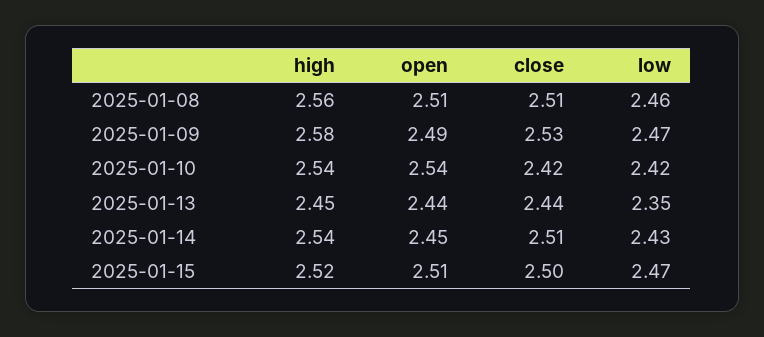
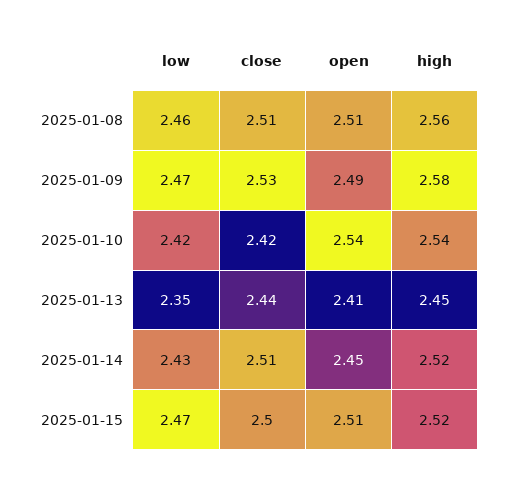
  {
    "high": {
      "2025-01-08": 2.56,
      "2025-01-09": 2.58,
      "2025-01-10": 2.54,
      "2025-01-13": 2.45,
-     "2025-01-14": 2.54,
+     "2025-01-14": 2.52,
      "2025-01-15": 2.52
    },
    "open": {
      "2025-01-08": 2.51,
      "2025-01-09": 2.49,
      "2025-01-10": 2.54,
-     "2025-01-13": 2.44,
+     "2025-01-13": 2.41,
      "2025-01-14": 2.45,
      "2025-01-15": 2.51
    },
    "close": {
      "2025-01-08": 2.51,
      "2025-01-09": 2.53,
      "2025-01-10": 2.42,
      "2025-01-13": 2.44,
      "2025-01-14": 2.51,
      "2025-01-15": 2.5
    },
    "low": {
      "2025-01-08": 2.46,
      "2025-01-09": 2.47,
      "2025-01-10": 2.42,
      "2025-01-13": 2.35,
      "2025-01-14": 2.43,
      "2025-01-15": 2.47
    }
  }

